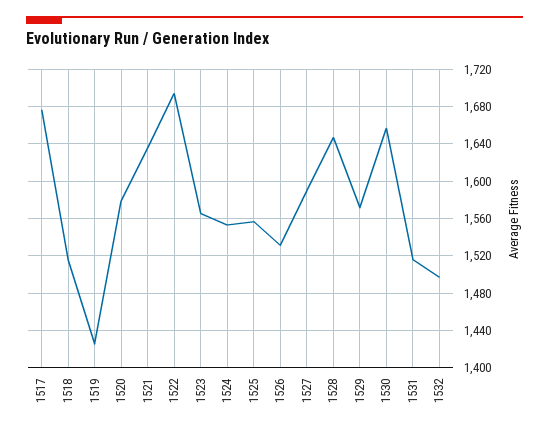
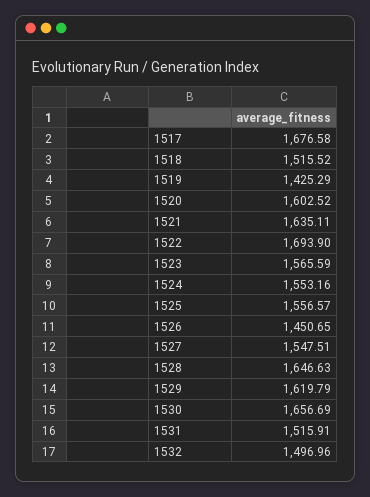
  {
    "1517": 1676.58,
    "1518": 1515.52,
    "1519": 1425.29,
-   "1520": 1580,
+   "1520": 1602.52,
    "1521": 1635.11,
    "1522": 1693.9,
    "1523": 1565.59,
    "1524": 1553.16,
    "1525": 1556.57,
-   "1526": 1530,
+   "1526": 1450.65,
-   "1527": 1590,
+   "1527": 1547.51,
    "1528": 1646.63,
-   "1529": 1570,
+   "1529": 1619.79,
    "1530": 1656.69,
    "1531": 1515.91,
    "1532": 1496.96
  }

